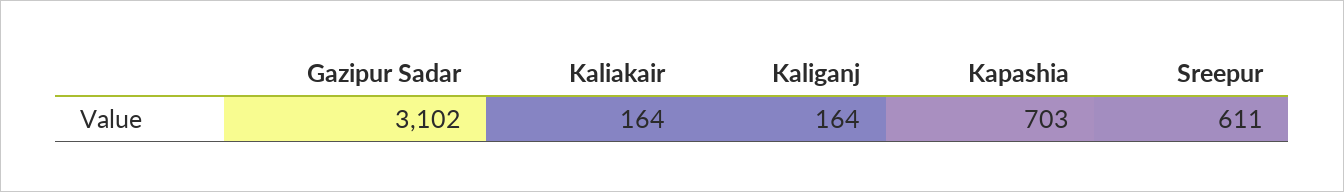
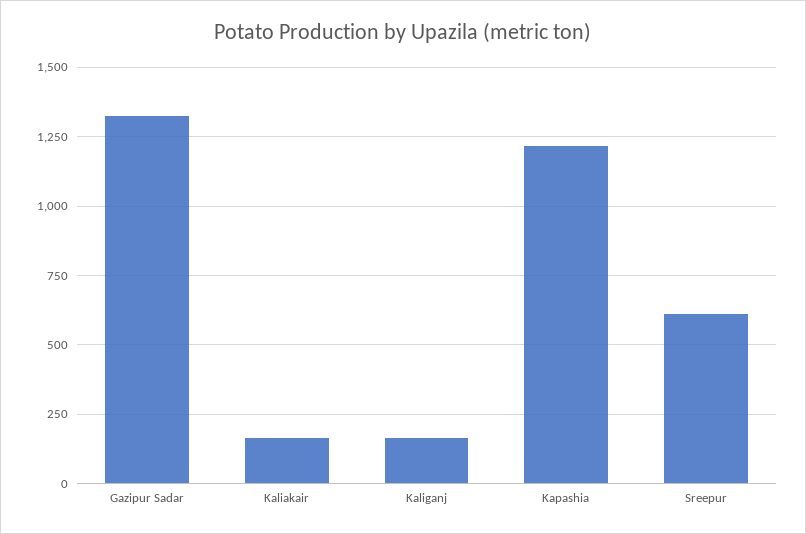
  {
-   "Gazipur Sadar": 3102,
+   "Gazipur Sadar": 1325,
    "Kaliakair": 164,
    "Kaliganj": 164,
-   "Kapashia": 703,
+   "Kapashia": 1225,
    "Sreepur": 611
  }

